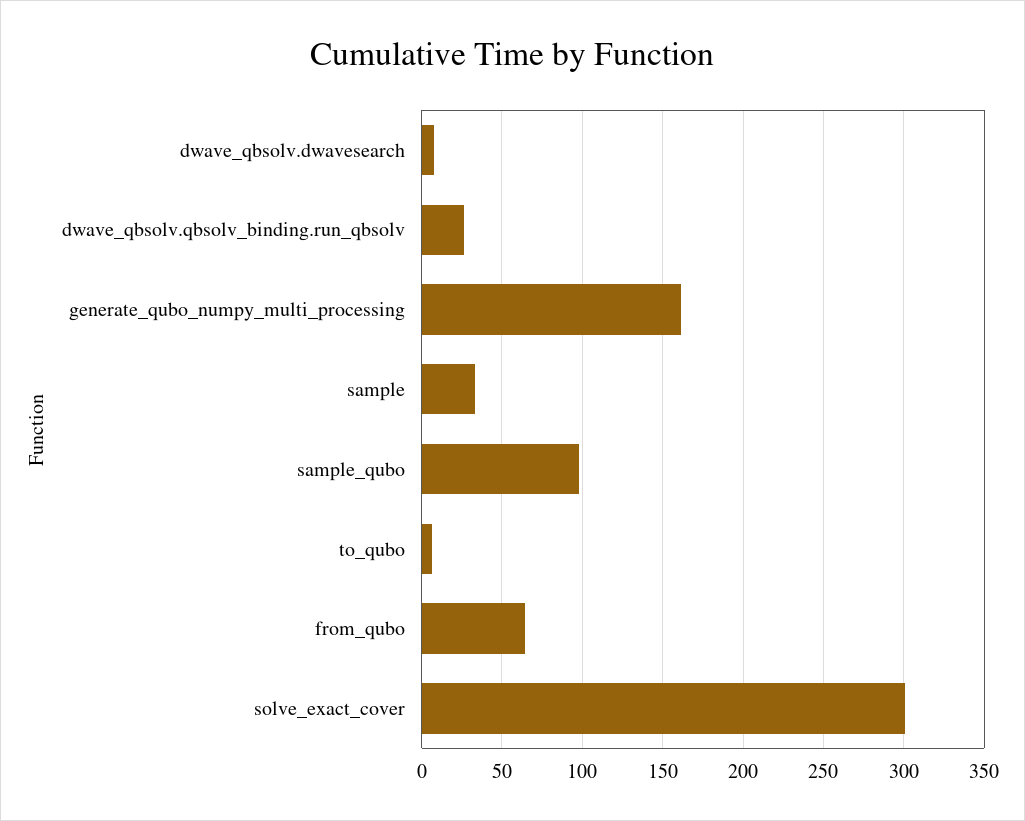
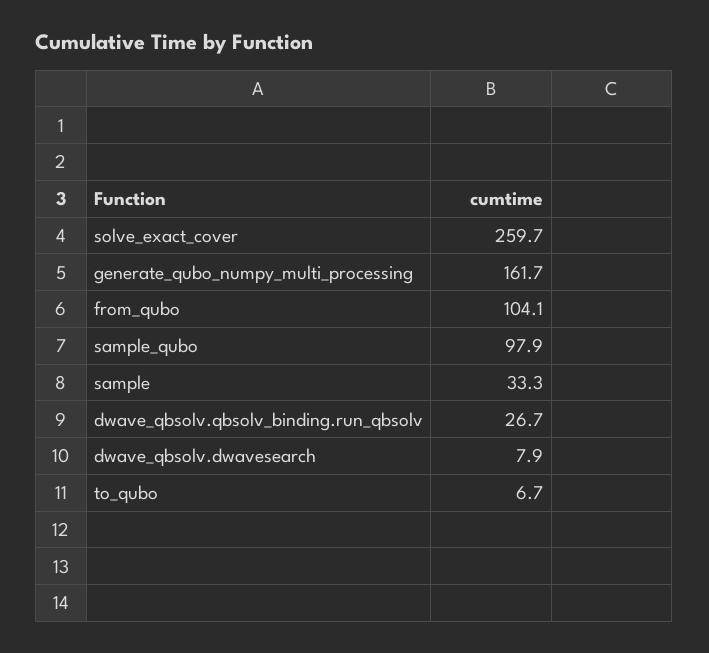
  {
    "dwave_qbsolv.dwavesearch": 7.9,
    "dwave_qbsolv.qbsolv_binding.run_qbsolv": 26.7,
    "generate_qubo_numpy_multi_processing": 161.7,
    "sample": 33.3,
    "sample_qubo": 97.9,
    "to_qubo": 6.7,
-   "from_qubo": 65,
+   "from_qubo": 104.1,
-   "solve_exact_cover": 300
+   "solve_exact_cover": 259.7
  }

